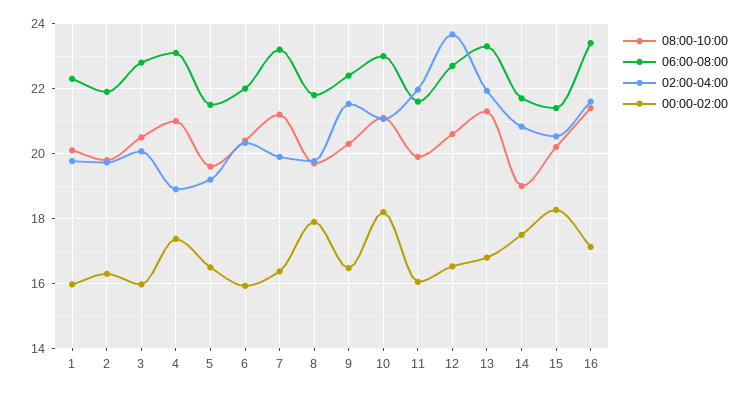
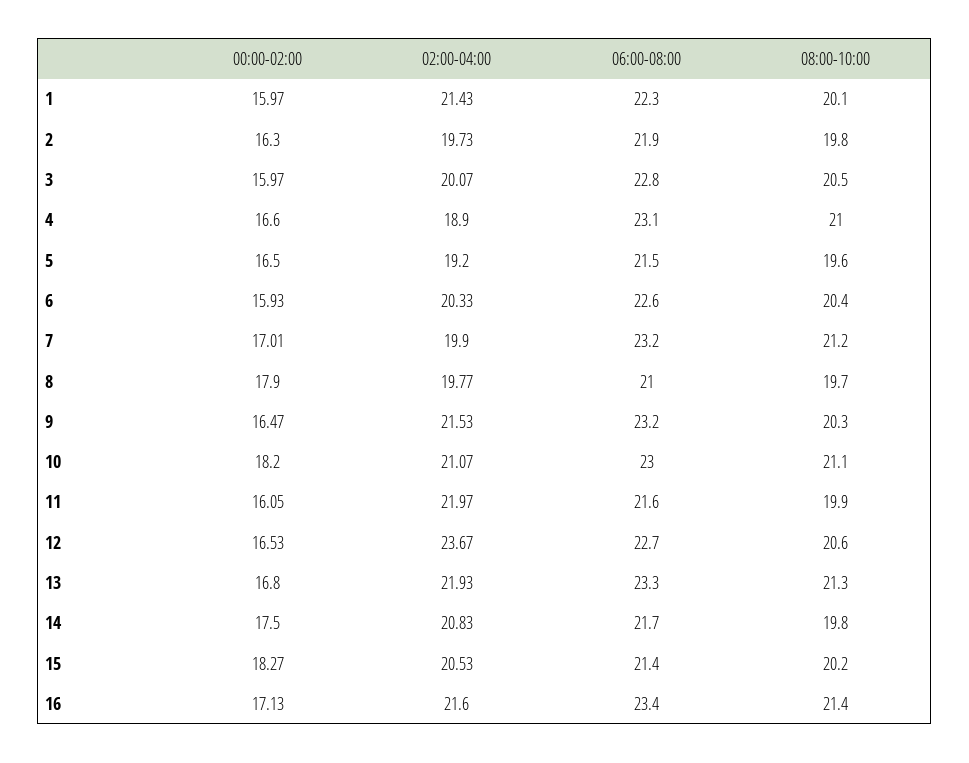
  {
    "08:00-10:00": {
      "1": 20.1,
      "2": 19.8,
      "3": 20.5,
      "4": 21,
      "5": 19.6,
      "6": 20.4,
      "7": 21.2,
      "8": 19.7,
      "9": 20.3,
      "10": 21.1,
      "11": 19.9,
      "12": 20.6,
      "13": 21.3,
-     "14": 19,
+     "14": 19.8,
      "15": 20.2,
      "16": 21.4
    },
    "06:00-08:00": {
      "1": 22.3,
      "2": 21.9,
      "3": 22.8,
      "4": 23.1,
      "5": 21.5,
-     "6": 22,
+     "6": 22.6,
      "7": 23.2,
-     "8": 21.8,
+     "8": 21,
-     "9": 22.4,
+     "9": 23.2,
      "10": 23,
      "11": 21.6,
      "12": 22.7,
      "13": 23.3,
      "14": 21.7,
      "15": 21.4,
      "16": 23.4
    },
    "02:00-04:00": {
-     "1": 19.8,
+     "1": 21.43,
      "2": 19.73,
      "3": 20.07,
      "4": 18.9,
      "5": 19.2,
      "6": 20.33,
      "7": 19.9,
      "8": 19.77,
      "9": 21.53,
      "10": 21.07,
      "11": 21.97,
      "12": 23.67,
      "13": 21.93,
      "14": 20.83,
      "15": 20.53,
      "16": 21.6
    },
    "00:00-02:00": {
      "1": 15.97,
      "2": 16.3,
      "3": 15.97,
-     "4": 17.4,
+     "4": 16.6,
      "5": 16.5,
      "6": 15.93,
-     "7": 16.4,
+     "7": 17.01,
      "8": 17.9,
      "9": 16.47,
      "10": 18.2,
      "11": 16.05,
      "12": 16.53,
      "13": 16.8,
      "14": 17.5,
      "15": 18.27,
      "16": 17.13
    }
  }

